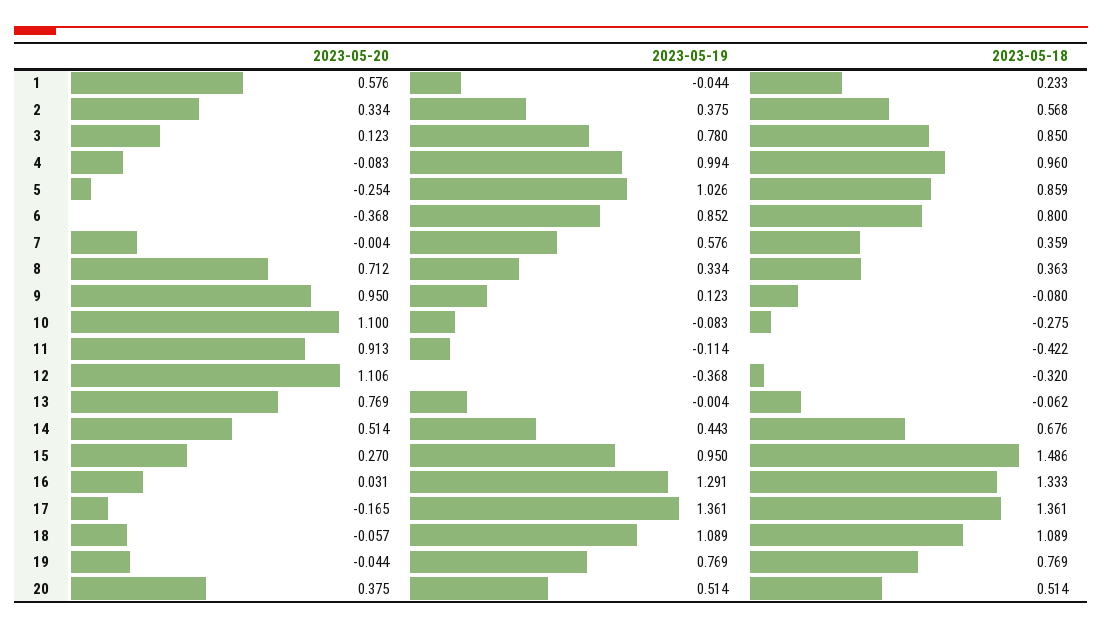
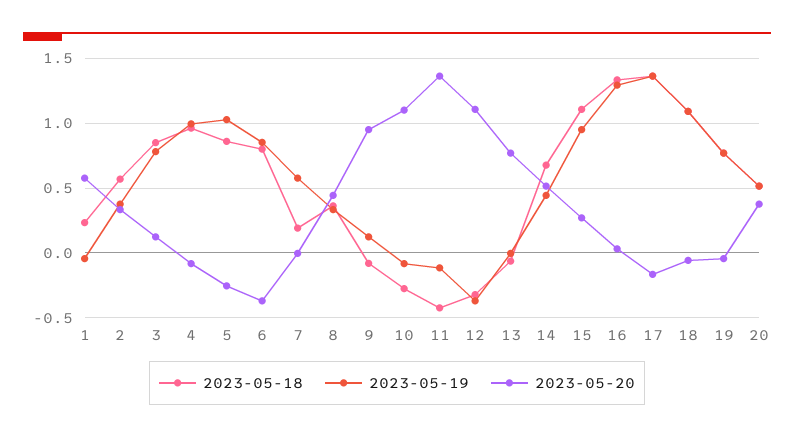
  {
    "2023-05-20": {
      "1": 0.576,
      "2": 0.334,
      "3": 0.123,
      "4": -0.083,
      "5": -0.254,
      "6": -0.368,
      "7": -0.004,
-     "8": 0.712,
+     "8": 0.45,
      "9": 0.95,
      "10": 1.1,
-     "11": 0.913,
+     "11": 1.35,
      "12": 1.106,
      "13": 0.769,
      "14": 0.514,
      "15": 0.27,
      "16": 0.031,
      "17": -0.165,
      "18": -0.057,
      "19": -0.044,
      "20": 0.375
    },
    "2023-05-19": {
      "1": -0.044,
      "2": 0.375,
      "3": 0.78,
      "4": 0.994,
      "5": 1.026,
      "6": 0.852,
      "7": 0.576,
      "8": 0.334,
      "9": 0.123,
      "10": -0.083,
      "11": -0.114,
      "12": -0.368,
      "13": -0.004,
      "14": 0.443,
      "15": 0.95,
      "16": 1.291,
      "17": 1.361,
      "18": 1.089,
      "19": 0.769,
      "20": 0.514
    },
    "2023-05-18": {
      "1": 0.233,
      "2": 0.568,
      "3": 0.85,
      "4": 0.96,
      "5": 0.859,
      "6": 0.8,
-     "7": 0.359,
+     "7": 0.2,
      "8": 0.363,
      "9": -0.08,
      "10": -0.275,
      "11": -0.422,
      "12": -0.32,
      "13": -0.062,
      "14": 0.676,
-     "15": 1.486,
+     "15": 1.1,
      "16": 1.333,
      "17": 1.361,
      "18": 1.089,
      "19": 0.769,
      "20": 0.514
    }
  }

